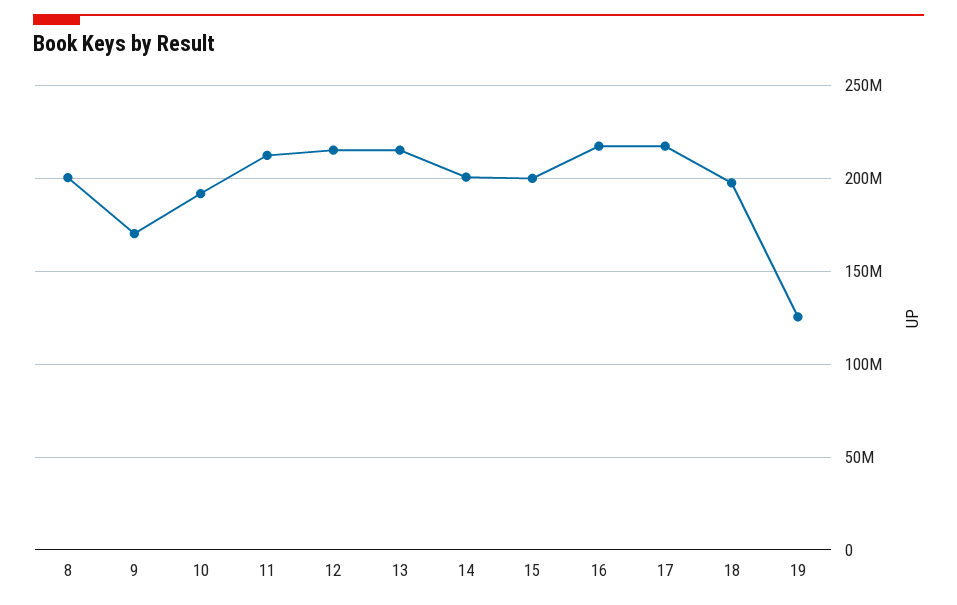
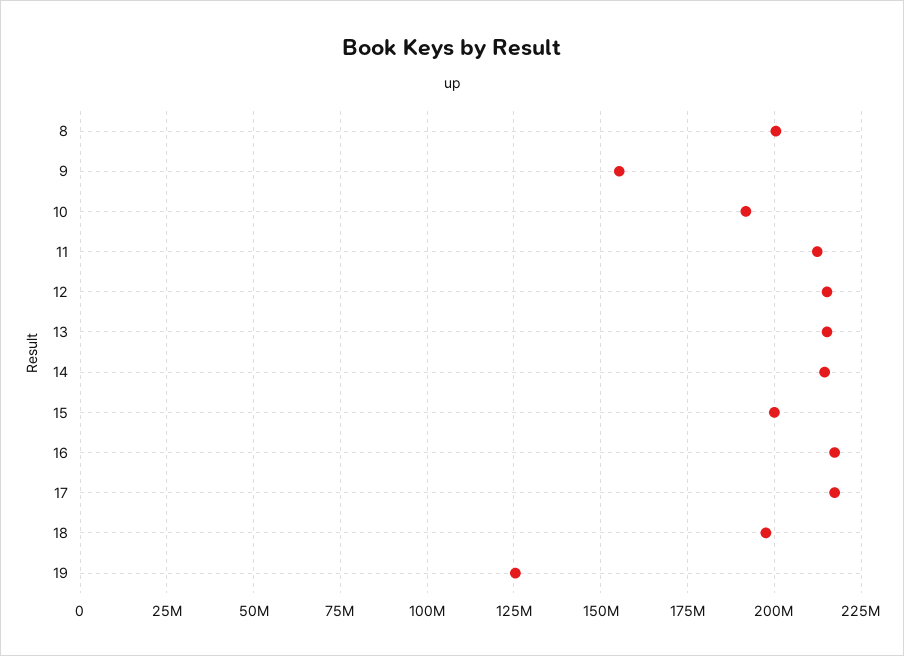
  {
    "8": 200000000,
-   "9": 170000000,
+   "9": 155000000,
    "10": 192500000,
    "11": 212500000,
    "12": 215000000,
    "13": 215000000,
-   "14": 200000000,
+   "14": 215000000,
    "15": 200000000,
    "16": 217500000,
    "17": 217500000,
    "18": 197500000,
    "19": 125000000
  }

